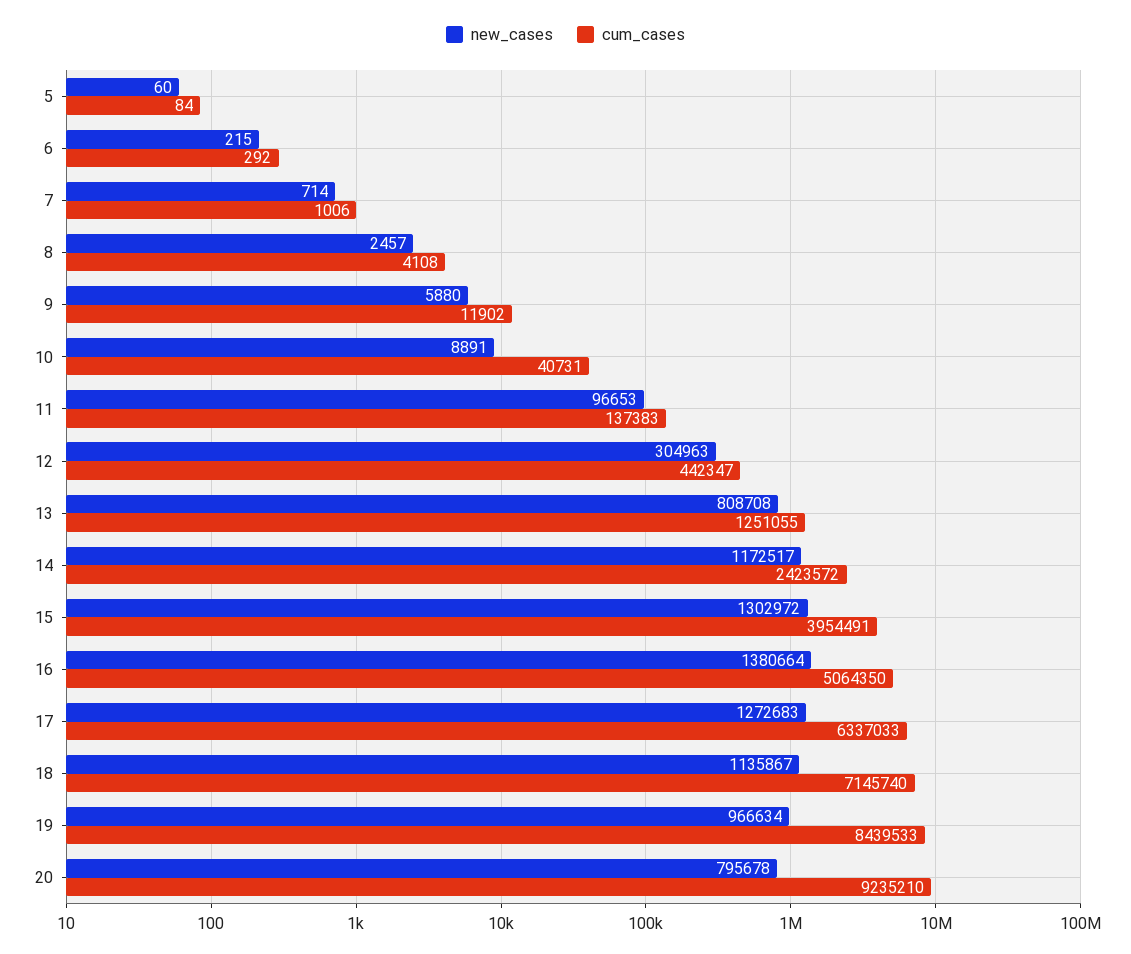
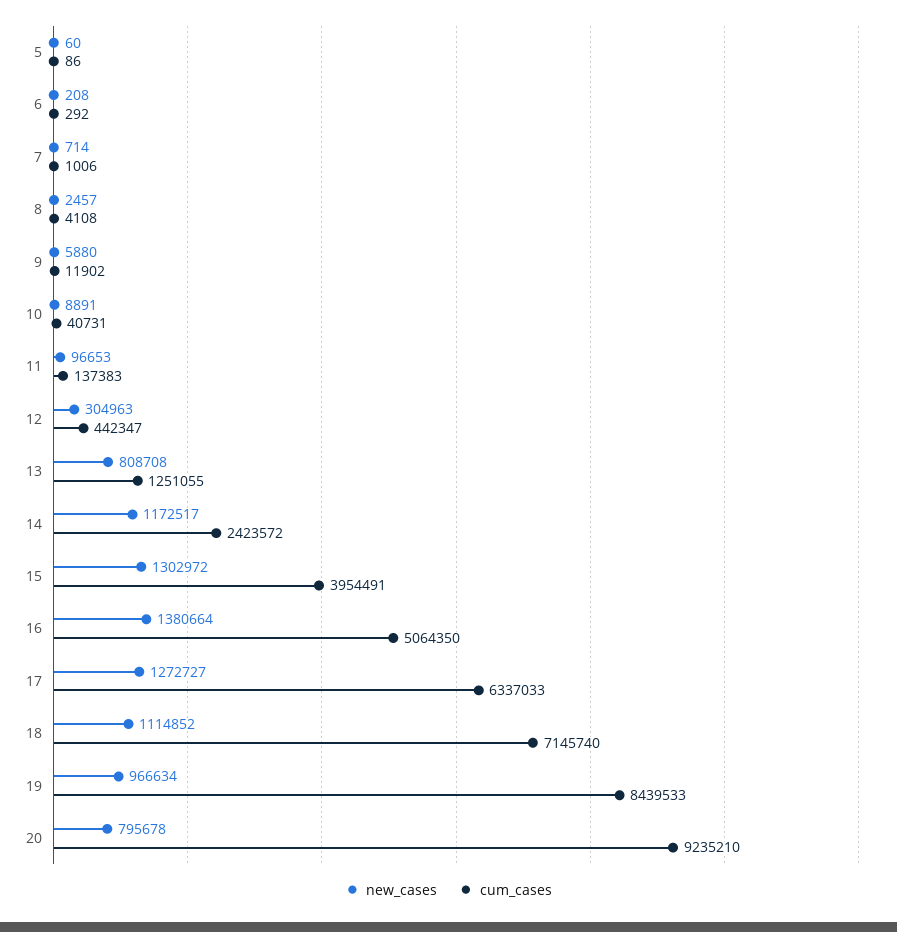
  {
    "new_cases": {
      "5": 60,
-     "6": 215,
+     "6": 208,
      "7": 714,
      "8": 2457,
      "9": 5880,
      "10": 8891,
      "11": 96653,
      "12": 304963,
      "13": 808708,
      "14": 1172517,
      "15": 1302972,
      "16": 1380664,
-     "17": 1272683,
+     "17": 1272727,
-     "18": 1135867,
+     "18": 1114852,
      "19": 966634,
      "20": 795678
    },
    "cum_cases": {
-     "5": 84,
+     "5": 86,
      "6": 292,
      "7": 1006,
      "8": 4108,
      "9": 11902,
      "10": 40731,
      "11": 137383,
      "12": 442347,
      "13": 1251055,
      "14": 2423572,
      "15": 3954491,
      "16": 5064350,
      "17": 6337033,
      "18": 7145740,
      "19": 8439533,
      "20": 9235210
    }
  }

